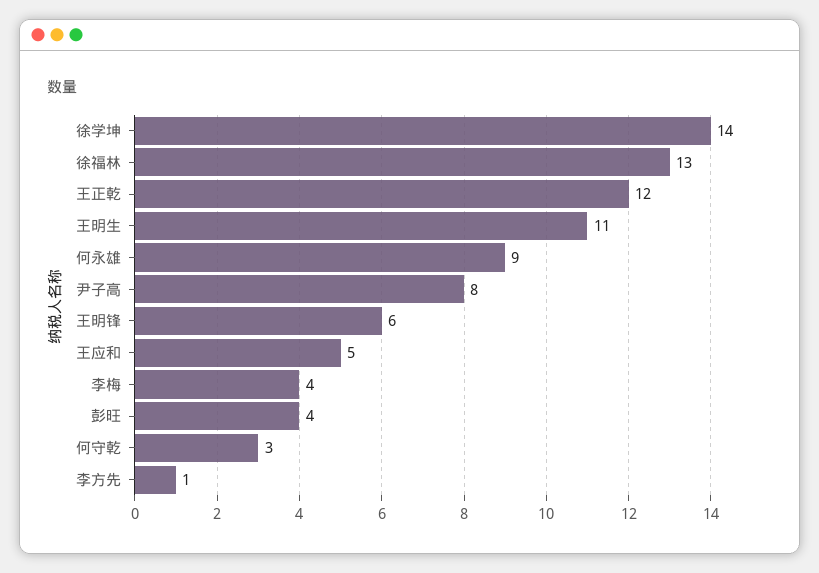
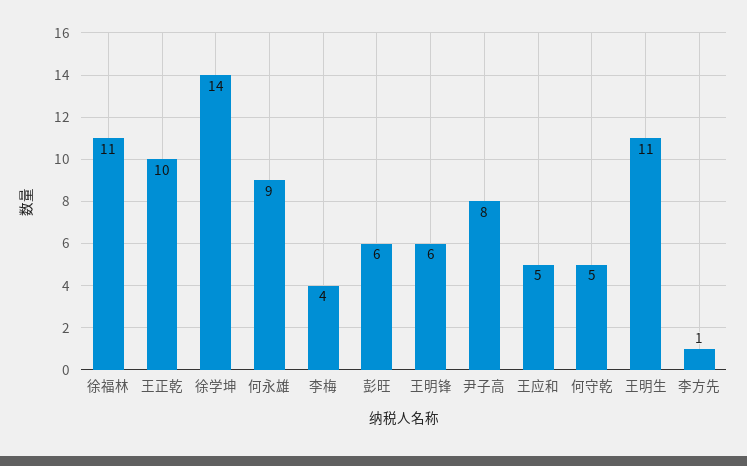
  {
    "徐学坤": 14,
-   "徐福林": 13,
+   "徐福林": 11,
-   "王正乾": 12,
+   "王正乾": 10,
    "王明生": 11,
    "何永雄": 9,
    "尹子高": 8,
    "王明锋": 6,
    "王应和": 5,
    "李梅": 4,
-   "彭旺": 4,
+   "彭旺": 6,
-   "何守乾": 3,
+   "何守乾": 5,
    "李方先": 1
  }

